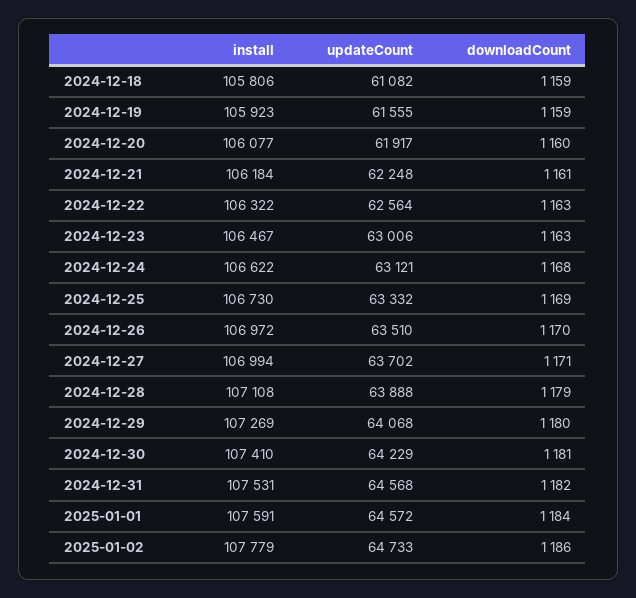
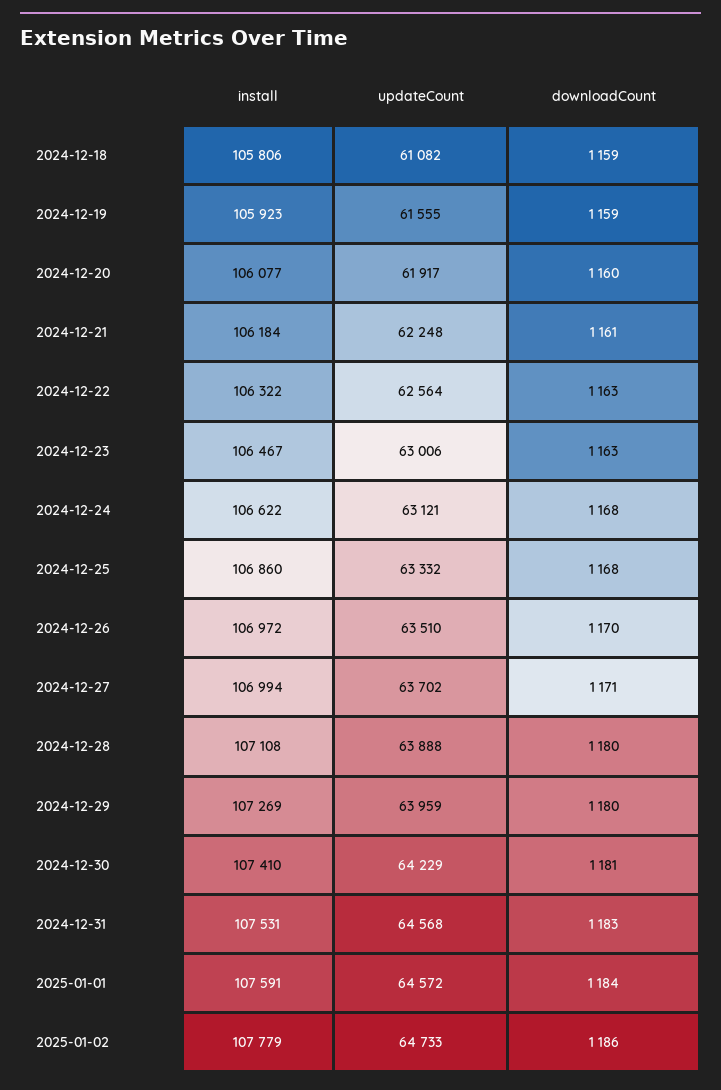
  {
    "install": {
      "2024-12-18": 105806,
      "2024-12-19": 105923,
      "2024-12-20": 106077,
      "2024-12-21": 106184,
      "2024-12-22": 106322,
      "2024-12-23": 106467,
      "2024-12-24": 106622,
-     "2024-12-25": 106730,
+     "2024-12-25": 106860,
      "2024-12-26": 106972,
      "2024-12-27": 106994,
      "2024-12-28": 107108,
      "2024-12-29": 107269,
      "2024-12-30": 107410,
      "2024-12-31": 107531,
      "2025-01-01": 107591,
      "2025-01-02": 107779
    },
    "updateCount": {
      "2024-12-18": 61082,
      "2024-12-19": 61555,
      "2024-12-20": 61917,
      "2024-12-21": 62248,
      "2024-12-22": 62564,
      "2024-12-23": 63006,
      "2024-12-24": 63121,
      "2024-12-25": 63332,
      "2024-12-26": 63510,
      "2024-12-27": 63702,
      "2024-12-28": 63888,
-     "2024-12-29": 64068,
+     "2024-12-29": 63959,
      "2024-12-30": 64229,
      "2024-12-31": 64568,
      "2025-01-01": 64572,
      "2025-01-02": 64733
    },
    "downloadCount": {
      "2024-12-18": 1159,
      "2024-12-19": 1159,
      "2024-12-20": 1160,
      "2024-12-21": 1161,
      "2024-12-22": 1163,
      "2024-12-23": 1163,
      "2024-12-24": 1168,
-     "2024-12-25": 1169,
+     "2024-12-25": 1168,
      "2024-12-26": 1170,
      "2024-12-27": 1171,
-     "2024-12-28": 1179,
+     "2024-12-28": 1180,
      "2024-12-29": 1180,
      "2024-12-30": 1181,
-     "2024-12-31": 1182,
+     "2024-12-31": 1183,
      "2025-01-01": 1184,
      "2025-01-02": 1186
    }
  }

